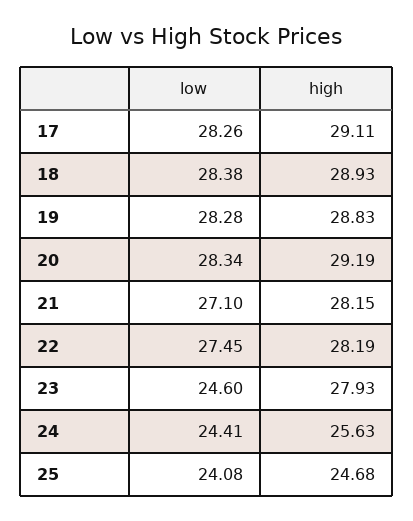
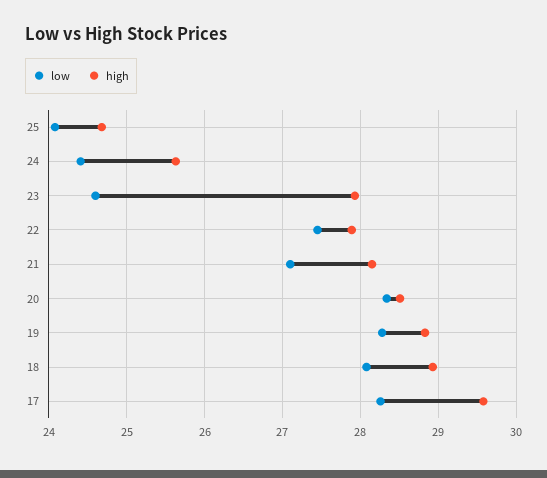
  {
    "low": {
      "17": 28.26,
-     "18": 28.38,
+     "18": 28.1,
      "19": 28.28,
      "20": 28.34,
      "21": 27.1,
      "22": 27.45,
      "23": 24.6,
      "24": 24.41,
      "25": 24.08
    },
    "high": {
-     "17": 29.11,
+     "17": 29.6,
      "18": 28.93,
      "19": 28.83,
-     "20": 29.19,
+     "20": 28.5,
      "21": 28.15,
-     "22": 28.19,
+     "22": 27.9,
      "23": 27.93,
      "24": 25.63,
      "25": 24.68
    }
  }

